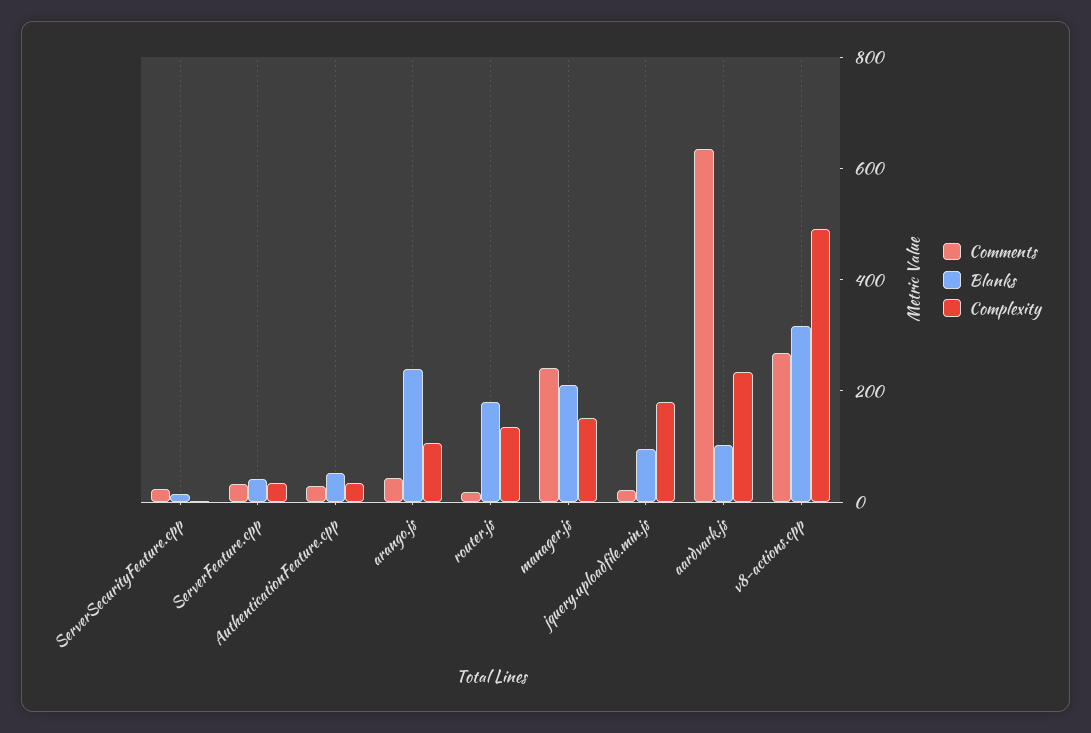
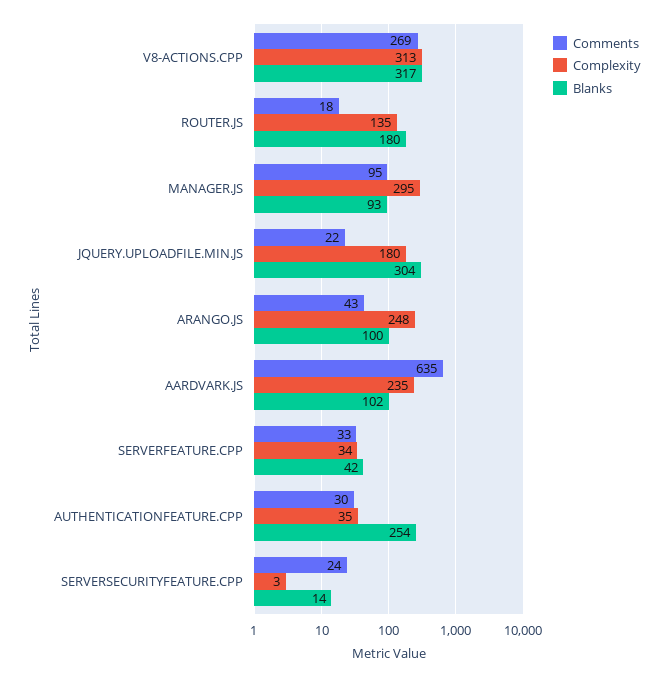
  {
    "Comments": {
      "ServerSecurityFeature.cpp": 24,
      "ServerFeature.cpp": 33,
      "AuthenticationFeature.cpp": 30,
      "arango.js": 43,
      "router.js": 18,
-     "manager.js": 250,
+     "manager.js": 95,
      "jquery.uploadfile.min.js": 22,
      "aardvark.js": 635,
      "v8-actions.cpp": 269
    },
    "Blanks": {
      "ServerSecurityFeature.cpp": 14,
      "ServerFeature.cpp": 42,
-     "AuthenticationFeature.cpp": 50,
+     "AuthenticationFeature.cpp": 254,
-     "arango.js": 250,
+     "arango.js": 100,
      "router.js": 180,
-     "manager.js": 200,
+     "manager.js": 93,
-     "jquery.uploadfile.min.js": 100,
+     "jquery.uploadfile.min.js": 304,
      "aardvark.js": 102,
      "v8-actions.cpp": 317
    },
    "Complexity": {
      "ServerSecurityFeature.cpp": 3,
      "ServerFeature.cpp": 34,
      "AuthenticationFeature.cpp": 35,
-     "arango.js": 100,
+     "arango.js": 248,
      "router.js": 135,
-     "manager.js": 150,
+     "manager.js": 295,
      "jquery.uploadfile.min.js": 180,
      "aardvark.js": 235,
-     "v8-actions.cpp": 500
+     "v8-actions.cpp": 313
    }
  }

